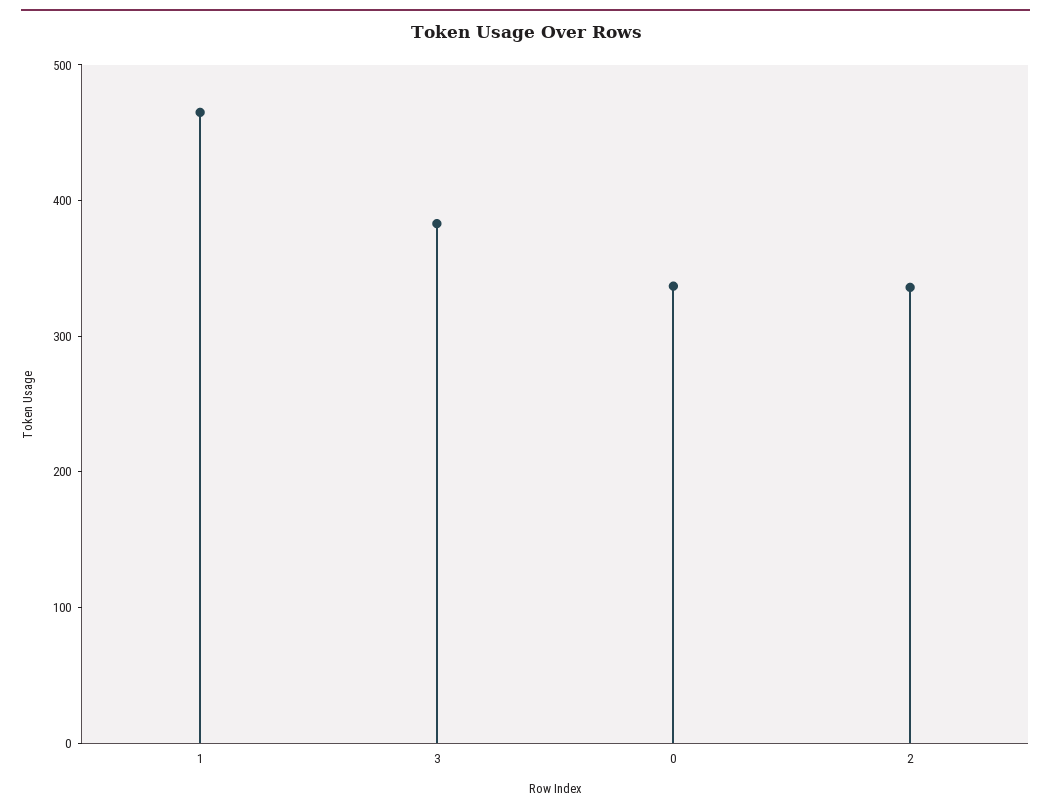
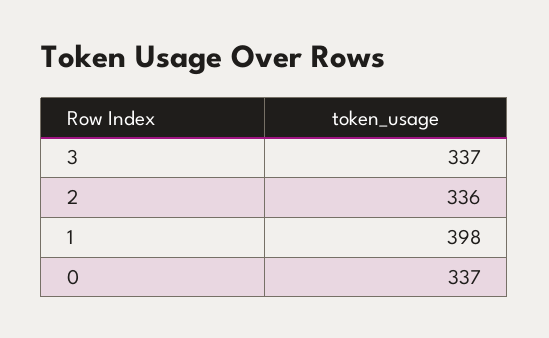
  {
-   "1": 460,
+   "1": 398,
-   "3": 380,
+   "3": 337,
    "0": 337,
    "2": 336
  }

